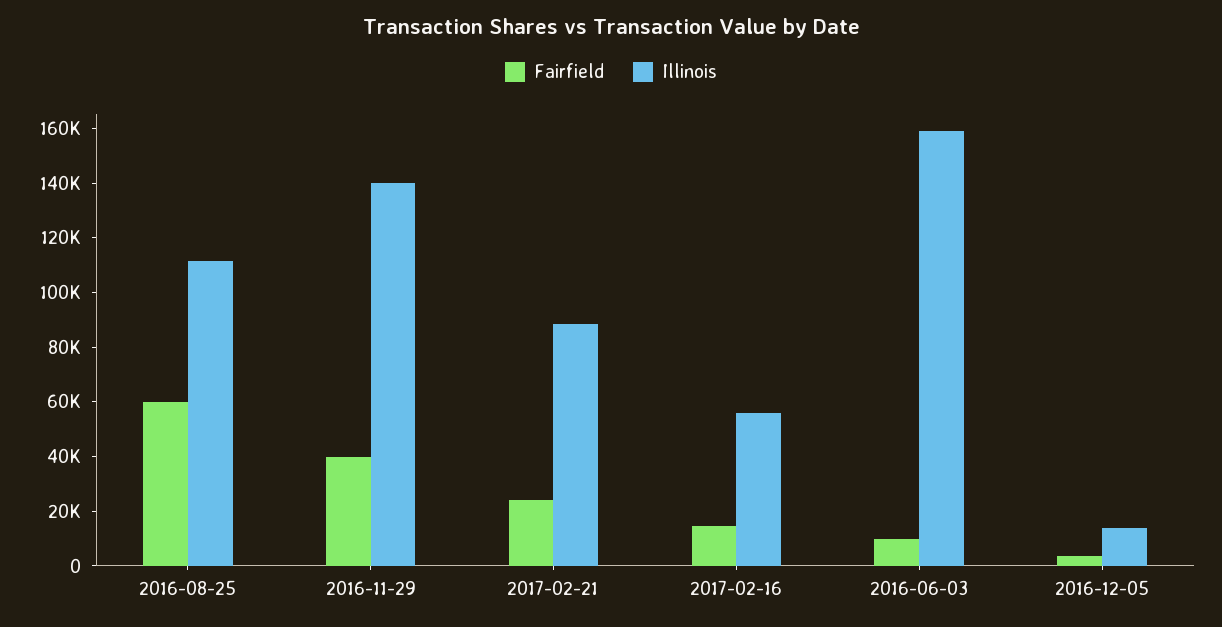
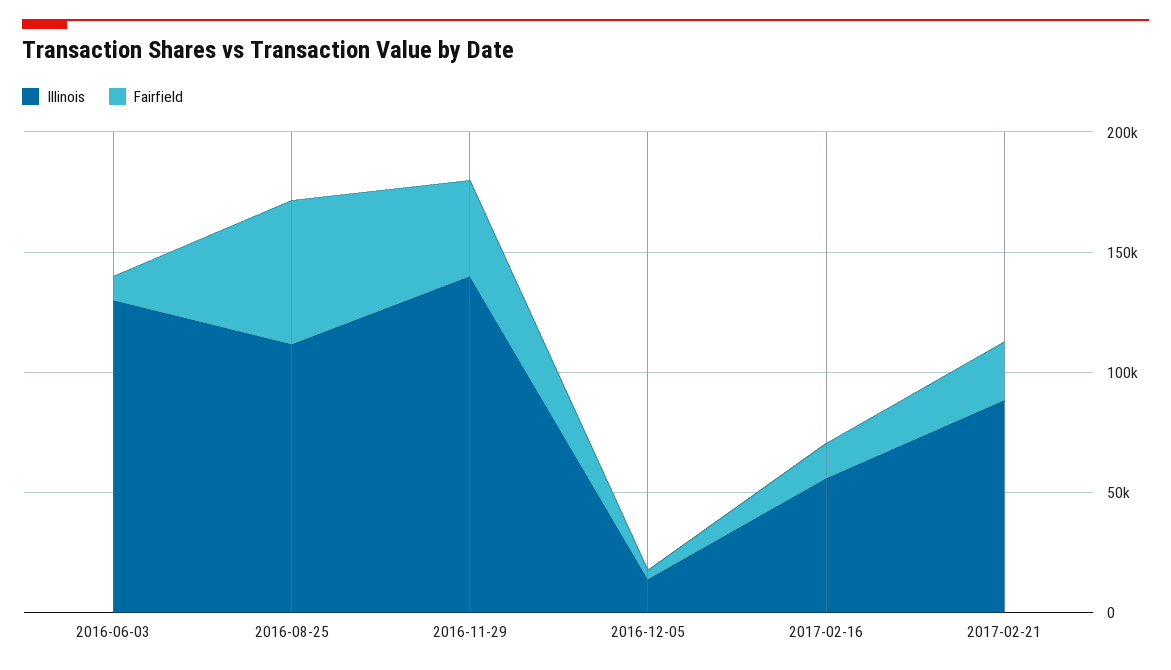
  {
    "Fairfield": {
      "2016-08-25": 60000,
      "2016-11-29": 40000,
      "2017-02-21": 25000,
      "2017-02-16": 15000,
      "2016-06-03": 10000,
      "2016-12-05": 5000
    },
    "Illinois": {
      "2016-08-25": 110000,
      "2016-11-29": 140000,
      "2017-02-21": 90000,
      "2017-02-16": 55000,
-     "2016-06-03": 160000,
+     "2016-06-03": 130000,
      "2016-12-05": 15000
    }
  }

